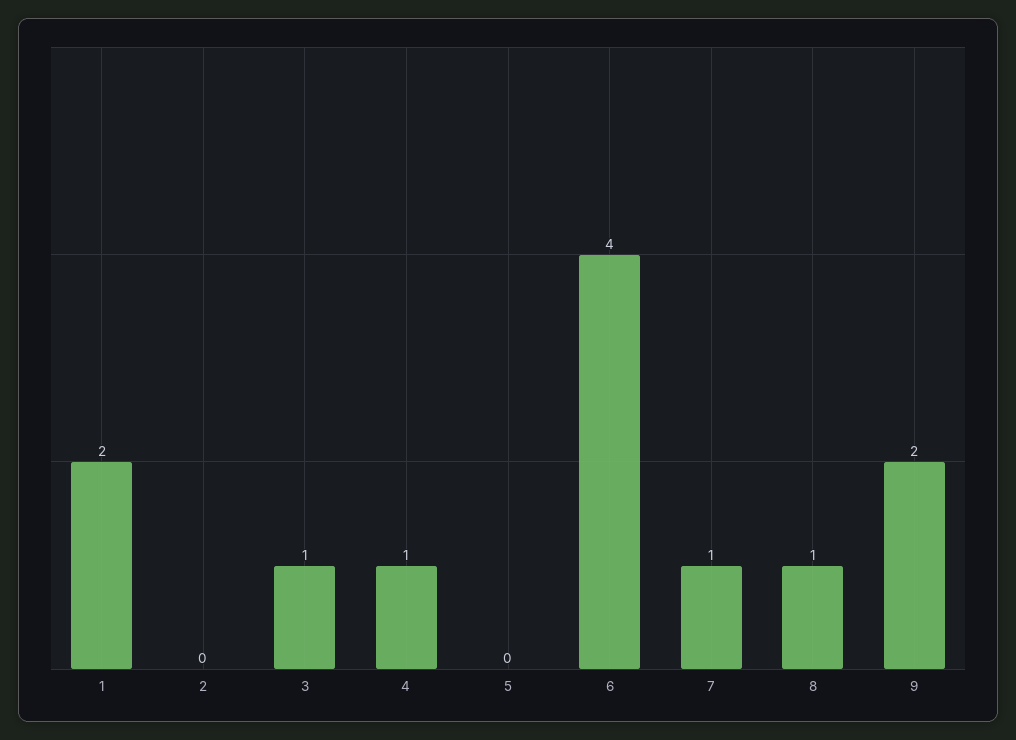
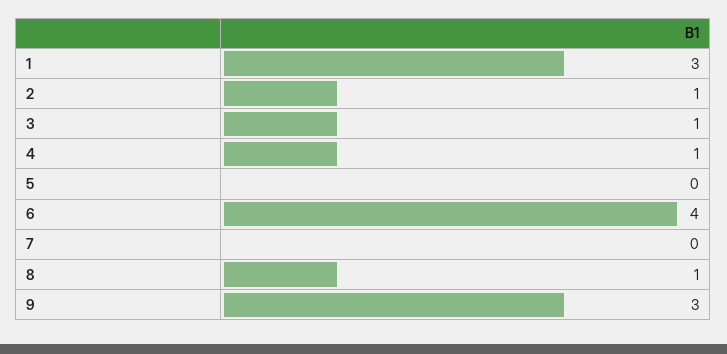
  {
-   "1": 2,
+   "1": 3,
-   "2": 0,
+   "2": 1,
    "3": 1,
    "4": 1,
    "5": 0,
    "6": 4,
-   "7": 1,
+   "7": 0,
    "8": 1,
-   "9": 2
+   "9": 3
  }

